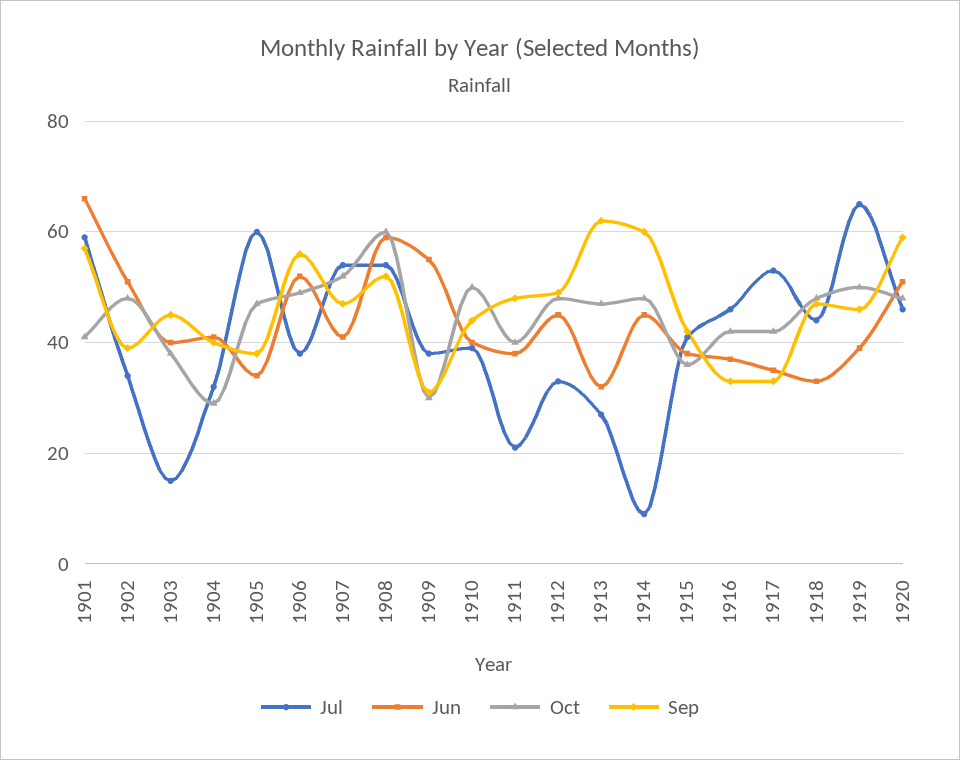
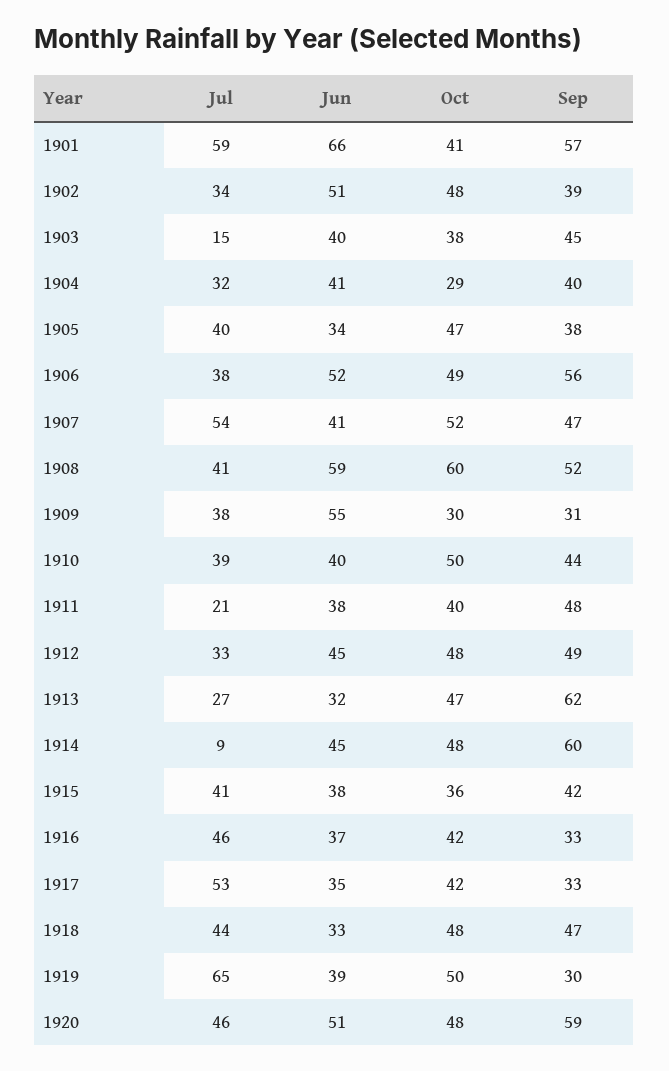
  {
    "Jul": {
      "1901": 59,
      "1902": 34,
      "1903": 15,
      "1904": 32,
-     "1905": 60,
+     "1905": 40,
      "1906": 38,
      "1907": 54,
-     "1908": 55,
+     "1908": 41,
      "1909": 38,
      "1910": 39,
      "1911": 21,
      "1912": 33,
      "1913": 27,
      "1914": 9,
      "1915": 41,
      "1916": 46,
      "1917": 53,
      "1918": 44,
      "1919": 65,
      "1920": 46
    },
    "Jun": {
      "1901": 66,
      "1902": 51,
      "1903": 40,
      "1904": 41,
      "1905": 34,
      "1906": 52,
      "1907": 41,
      "1908": 59,
      "1909": 55,
      "1910": 40,
      "1911": 38,
      "1912": 45,
      "1913": 32,
      "1914": 45,
      "1915": 38,
      "1916": 37,
      "1917": 35,
      "1918": 33,
      "1919": 39,
      "1920": 51
    },
    "Oct": {
      "1901": 41,
      "1902": 48,
      "1903": 38,
      "1904": 29,
      "1905": 47,
      "1906": 49,
      "1907": 52,
      "1908": 60,
      "1909": 30,
      "1910": 50,
      "1911": 40,
      "1912": 48,
      "1913": 47,
      "1914": 48,
      "1915": 36,
      "1916": 42,
      "1917": 42,
      "1918": 48,
      "1919": 50,
      "1920": 48
    },
    "Sep": {
      "1901": 57,
      "1902": 39,
      "1903": 45,
      "1904": 40,
      "1905": 38,
      "1906": 56,
      "1907": 47,
      "1908": 52,
      "1909": 31,
      "1910": 44,
      "1911": 48,
      "1912": 49,
      "1913": 62,
      "1914": 60,
      "1915": 42,
      "1916": 33,
      "1917": 33,
      "1918": 47,
-     "1919": 45,
+     "1919": 30,
      "1920": 59
    }
  }

